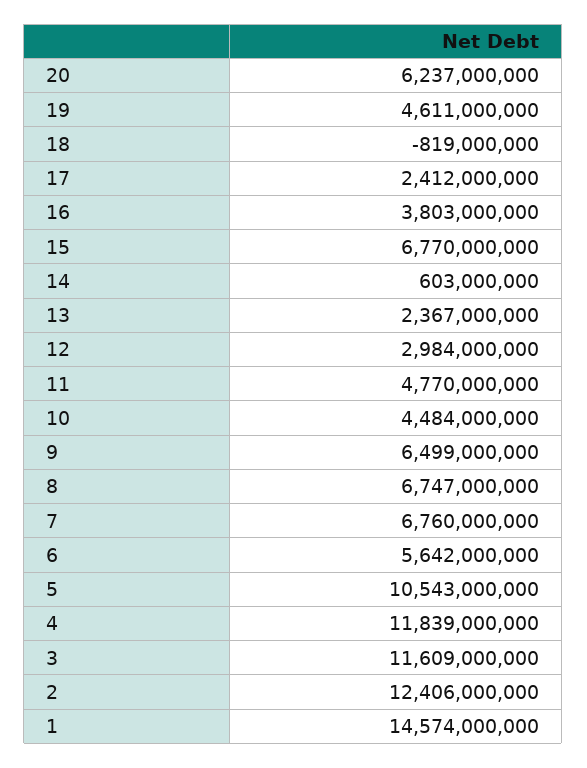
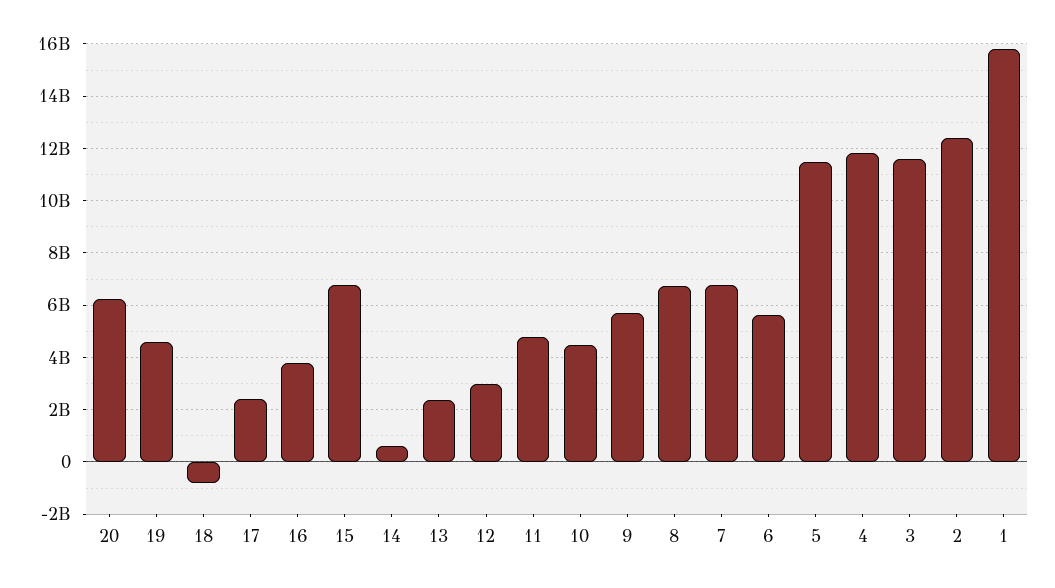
  {
    "20": 6237000000,
    "19": 4611000000,
    "18": -819000000,
    "17": 2412000000,
    "16": 3803000000,
    "15": 6770000000,
    "14": 603000000,
    "13": 2367000000,
    "12": 2984000000,
    "11": 4770000000,
    "10": 4484000000,
-   "9": 6499000000,
+   "9": 5750000000,
    "8": 6747000000,
    "7": 6760000000,
    "6": 5642000000,
-   "5": 10543000000,
+   "5": 11500000000,
    "4": 11839000000,
    "3": 11609000000,
    "2": 12406000000,
-   "1": 14574000000
+   "1": 15750000000
  }

